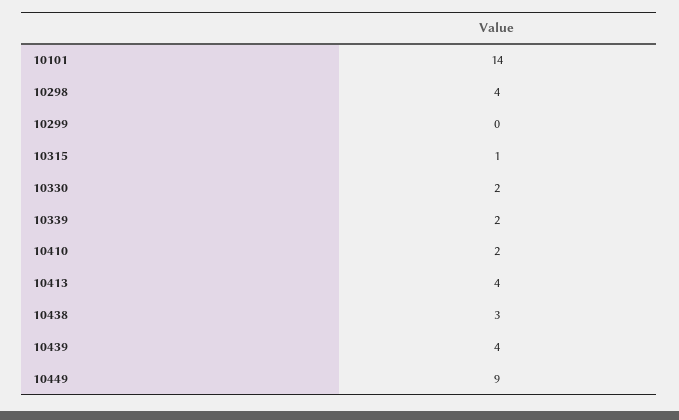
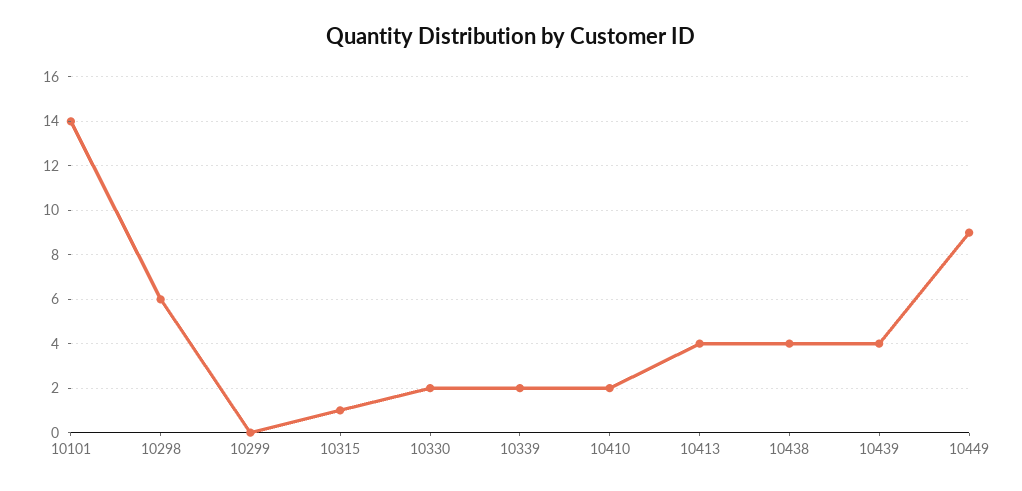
  {
    "10101": 14,
-   "10298": 4,
+   "10298": 6,
    "10299": 0,
    "10315": 1,
    "10330": 2,
    "10339": 2,
    "10410": 2,
    "10413": 4,
-   "10438": 3,
+   "10438": 4,
    "10439": 4,
    "10449": 9
  }

